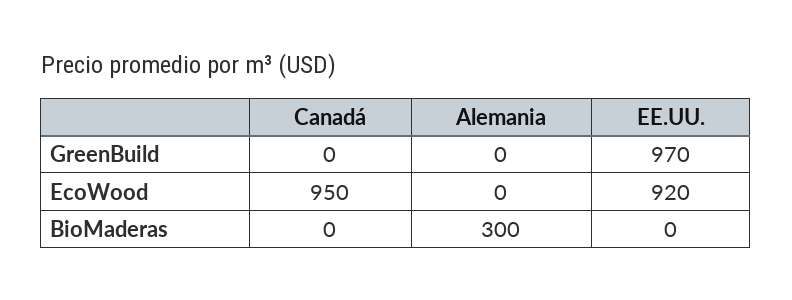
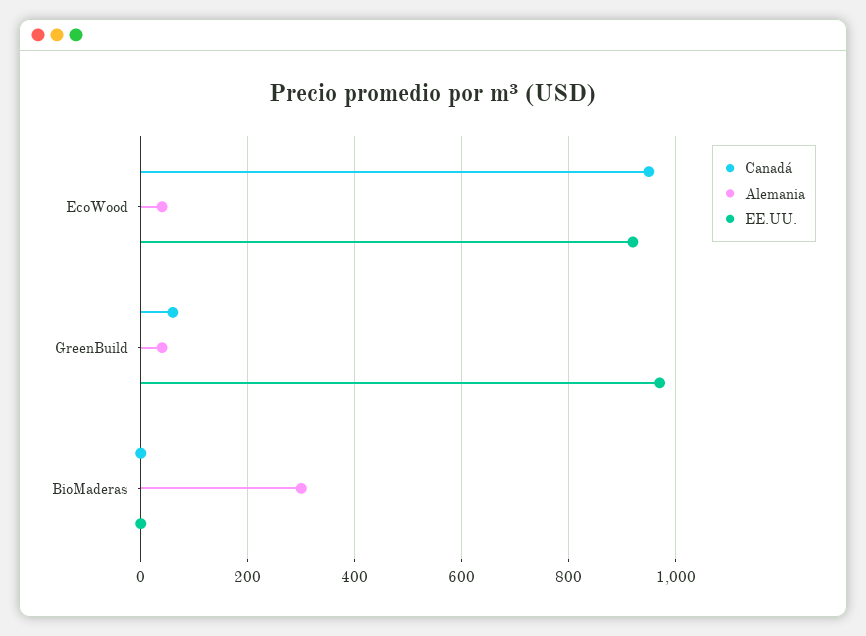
  {
    "Canadá": {
-     "GreenBuild": 0,
+     "GreenBuild": 60,
      "EcoWood": 950,
      "BioMaderas": 0
    },
    "Alemania": {
-     "GreenBuild": 0,
+     "GreenBuild": 40,
-     "EcoWood": 0,
+     "EcoWood": 40,
      "BioMaderas": 300
    },
    "EE.UU.": {
      "GreenBuild": 970,
      "EcoWood": 920,
      "BioMaderas": 0
    }
  }

